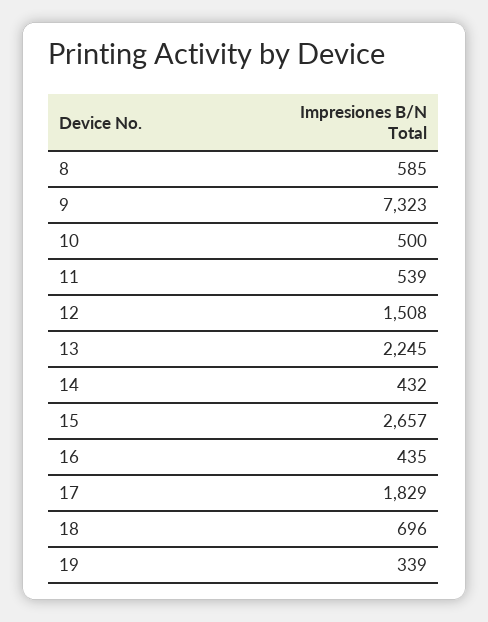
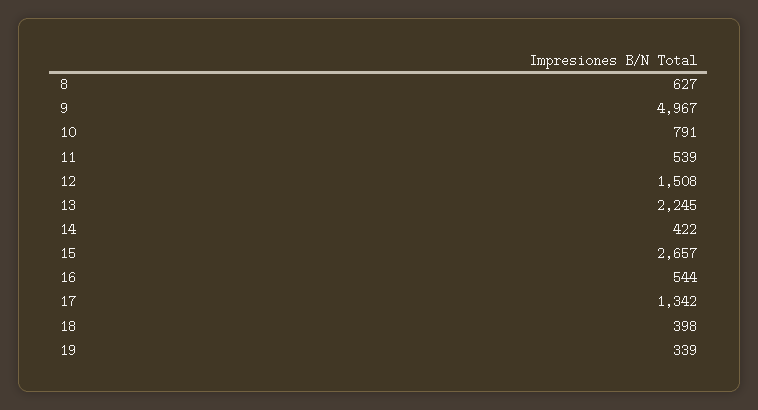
  {
-   "8": 585,
+   "8": 627,
-   "9": 7323,
+   "9": 4967,
-   "10": 500,
+   "10": 791,
    "11": 539,
    "12": 1508,
    "13": 2245,
-   "14": 432,
+   "14": 422,
    "15": 2657,
-   "16": 435,
+   "16": 544,
-   "17": 1829,
+   "17": 1342,
-   "18": 696,
+   "18": 398,
    "19": 339
  }

